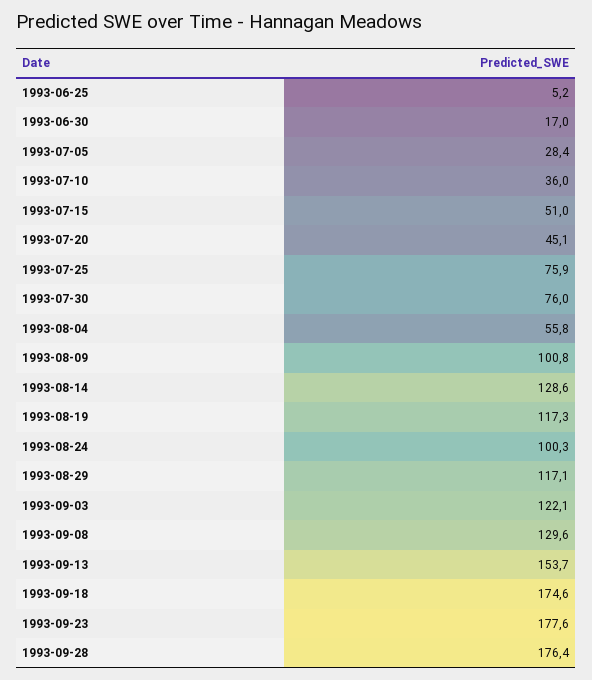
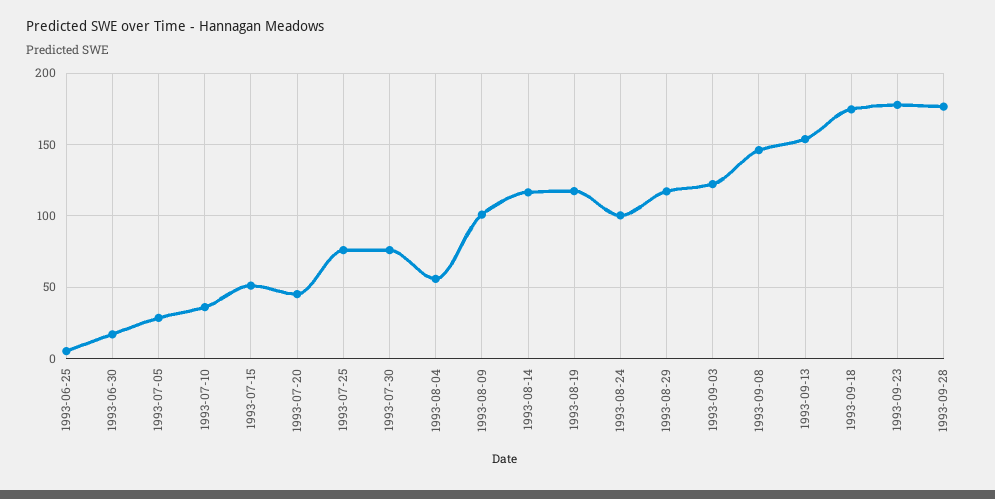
  {
    "1993-06-25": 5.2,
    "1993-06-30": 17,
    "1993-07-05": 28.4,
    "1993-07-10": 36,
    "1993-07-15": 51,
    "1993-07-20": 45.1,
    "1993-07-25": 75.9,
    "1993-07-30": 76,
    "1993-08-04": 55.8,
    "1993-08-09": 100.8,
-   "1993-08-14": 128.6,
+   "1993-08-14": 115,
    "1993-08-19": 117.3,
    "1993-08-24": 100.3,
    "1993-08-29": 117.1,
    "1993-09-03": 122.1,
-   "1993-09-08": 129.6,
+   "1993-09-08": 145,
    "1993-09-13": 153.7,
    "1993-09-18": 174.6,
    "1993-09-23": 177.6,
    "1993-09-28": 176.4
  }

